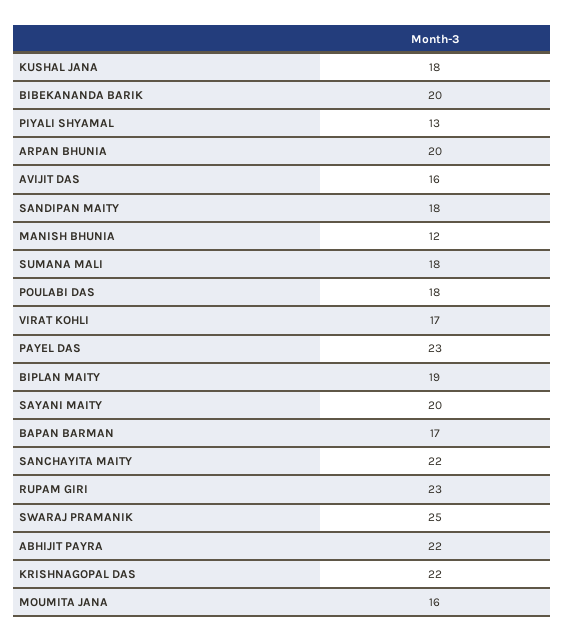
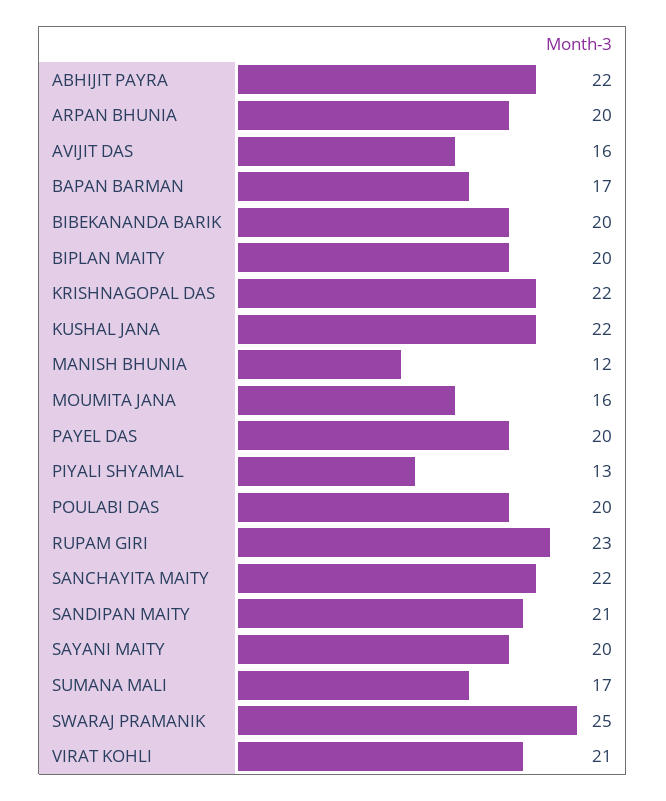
  {
-   "KUSHAL JANA": 18,
+   "KUSHAL JANA": 22,
    "BIBEKANANDA BARIK": 20,
    "PIYALI SHYAMAL": 13,
    "ARPAN BHUNIA": 20,
    "AVIJIT DAS": 16,
-   "SANDIPAN MAITY": 18,
+   "SANDIPAN MAITY": 21,
    "MANISH BHUNIA": 12,
-   "SUMANA MALI": 18,
+   "SUMANA MALI": 17,
-   "POULABI DAS": 18,
+   "POULABI DAS": 20,
-   "VIRAT KOHLI": 17,
+   "VIRAT KOHLI": 21,
-   "PAYEL DAS": 23,
+   "PAYEL DAS": 20,
-   "BIPLAN MAITY": 19,
+   "BIPLAN MAITY": 20,
    "SAYANI MAITY": 20,
    "BAPAN BARMAN": 17,
    "SANCHAYITA MAITY": 22,
    "RUPAM GIRI": 23,
    "SWARAJ PRAMANIK": 25,
    "ABHIJIT PAYRA": 22,
    "KRISHNAGOPAL DAS": 22,
    "MOUMITA JANA": 16
  }

